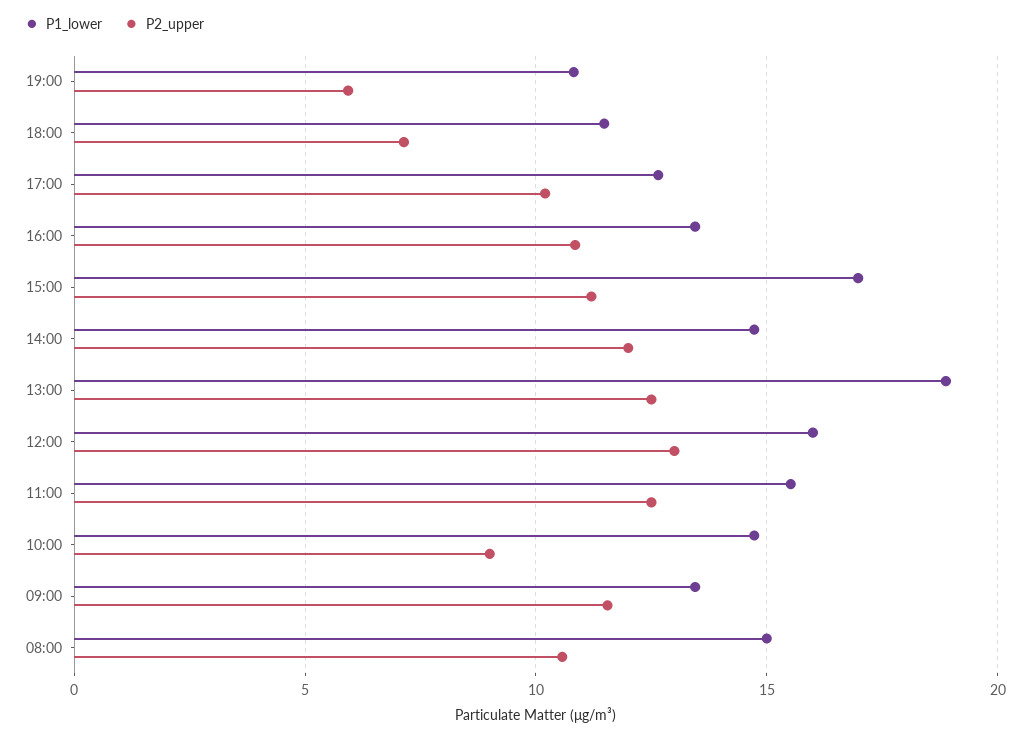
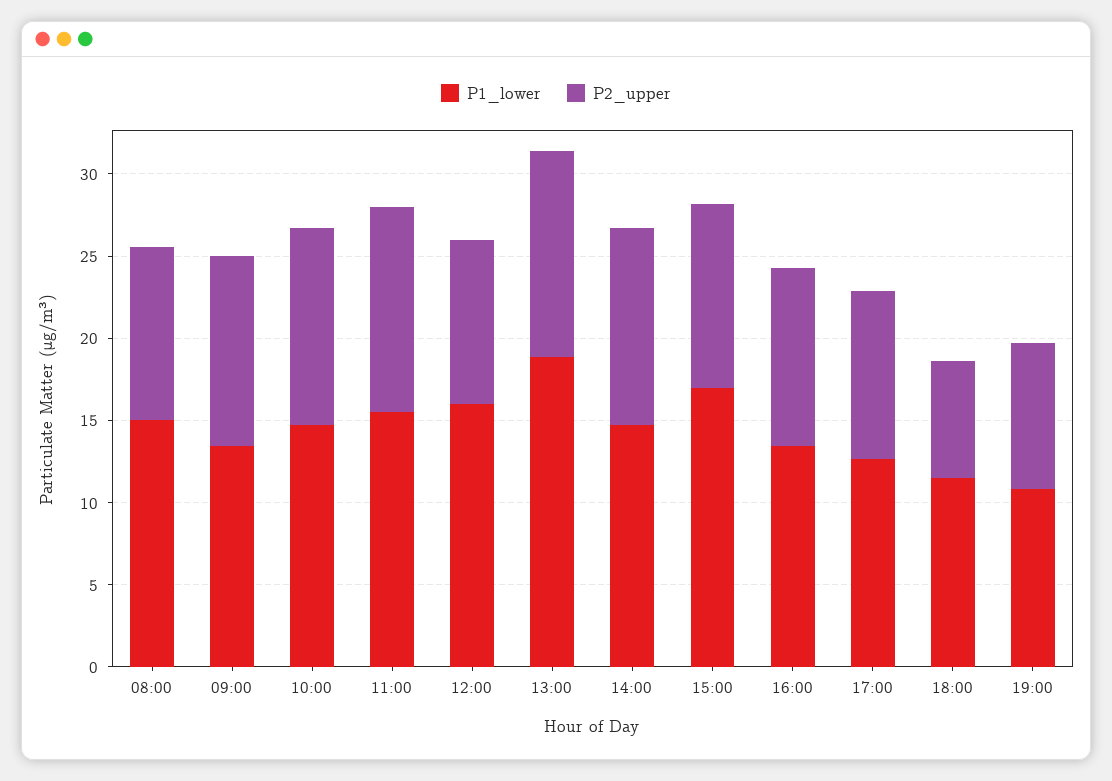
  {
    "P1_lower": {
      "19:00": 11,
      "18:00": 11.5,
      "17:00": 12.5,
      "16:00": 13.5,
      "15:00": 17,
      "14:00": 14.5,
      "13:00": 19,
      "12:00": 16,
      "11:00": 15.5,
      "10:00": 14.5,
      "09:00": 13.5,
      "08:00": 15
    },
    "P2_upper": {
-     "19:00": 6,
+     "19:00": 9,
      "18:00": 7,
      "17:00": 10,
      "16:00": 11,
      "15:00": 11,
      "14:00": 12,
      "13:00": 12.5,
-     "12:00": 13,
+     "12:00": 10,
      "11:00": 12.5,
-     "10:00": 9,
+     "10:00": 12,
      "09:00": 11.5,
      "08:00": 10.5
    }
  }

